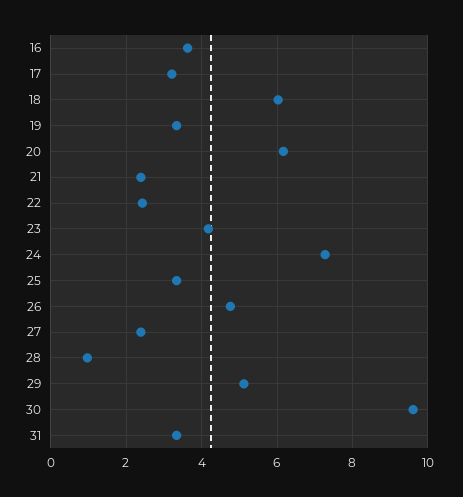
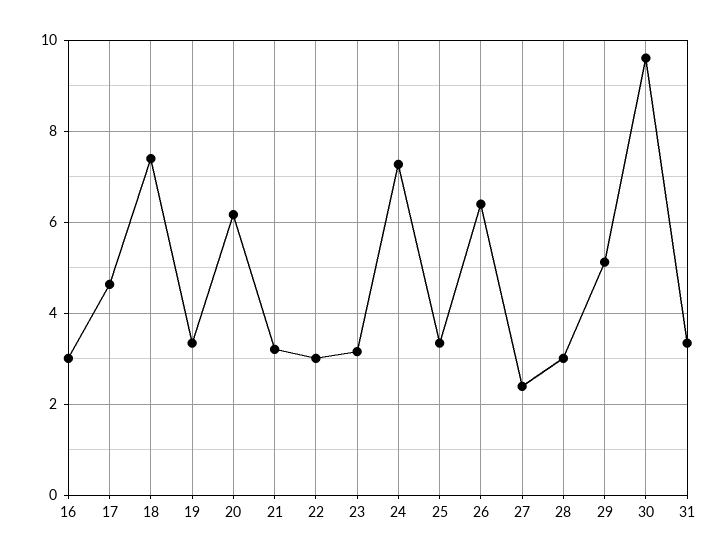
  {
-   "16": 3.6,
+   "16": 3,
-   "17": 3.2,
+   "17": 4.6,
-   "18": 6,
+   "18": 7.4,
    "19": 3.4,
    "20": 6.2,
-   "21": 2.4,
+   "21": 3.2,
-   "22": 2.4,
+   "22": 3,
-   "23": 4.2,
+   "23": 3.2,
    "24": 7.2,
    "25": 3.4,
-   "26": 4.8,
+   "26": 6.4,
    "27": 2.4,
-   "28": 1,
+   "28": 3,
    "29": 5.2,
    "30": 9.6,
    "31": 3.4
  }

